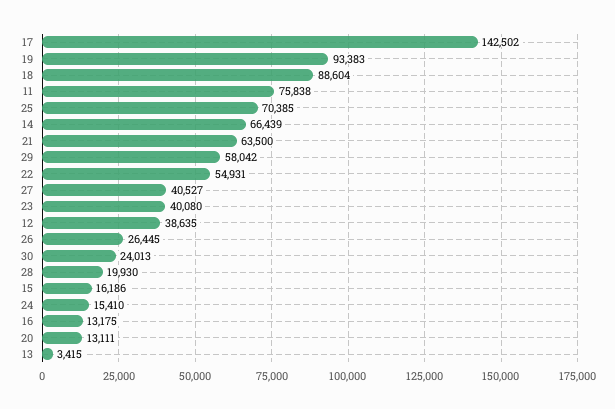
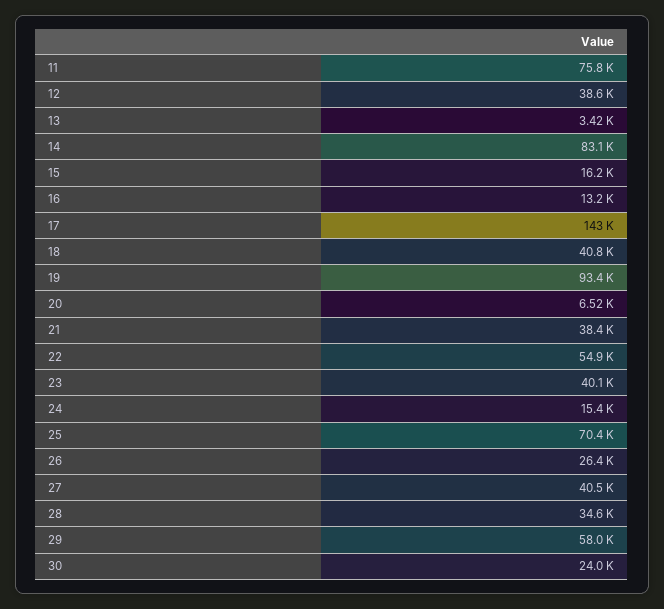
  {
    "17": 142502,
    "19": 93383,
-   "18": 88604,
+   "18": 40800,
    "11": 75838,
    "25": 70385,
-   "14": 66439,
+   "14": 83100,
-   "21": 63500,
+   "21": 38400,
    "29": 58042,
    "22": 54931,
    "27": 40527,
    "23": 40080,
    "12": 38635,
    "26": 26445,
    "30": 24013,
-   "28": 19930,
+   "28": 34600,
    "15": 16186,
    "24": 15410,
    "16": 13175,
-   "20": 13111,
+   "20": 6520,
    "13": 3415
  }

